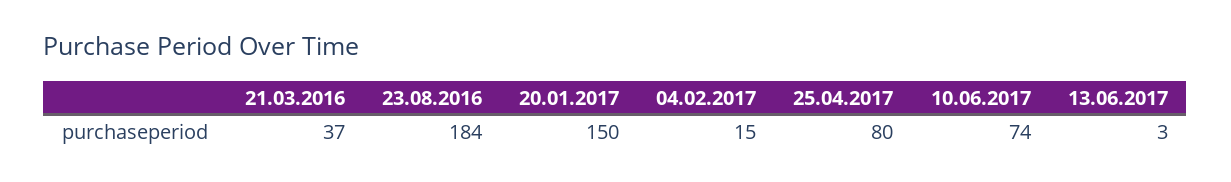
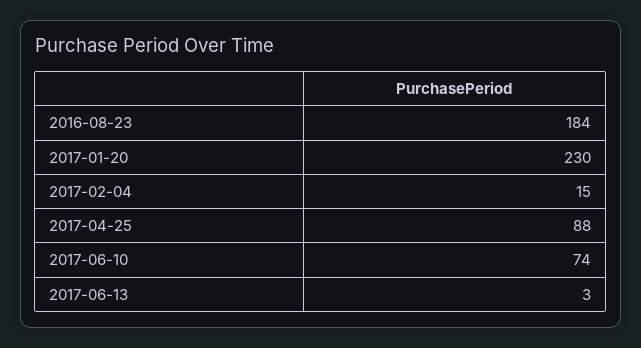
  {
-   "21.03.2016": 37,
    "23.08.2016": 184,
-   "20.01.2017": 150,
+   "20.01.2017": 230,
    "04.02.2017": 15,
-   "25.04.2017": 80,
+   "25.04.2017": 88,
    "10.06.2017": 74,
    "13.06.2017": 3
  }

